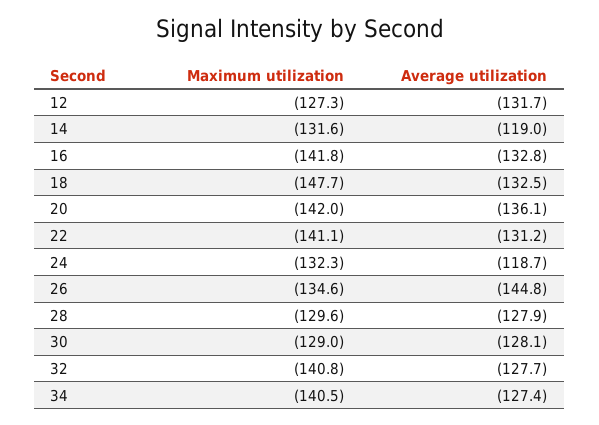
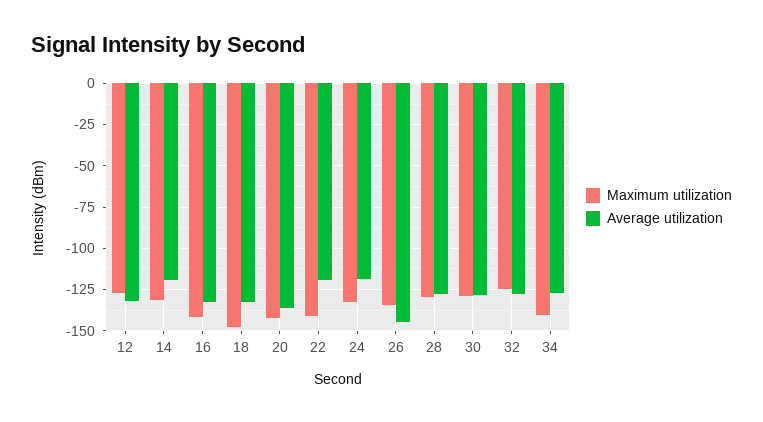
  {
    "Maximum utilization": {
      "12": -127.3,
      "14": -131.6,
      "16": -141.8,
      "18": -147.7,
      "20": -142,
      "22": -141.1,
      "24": -132.3,
      "26": -134.6,
      "28": -129.6,
      "30": -129,
-     "32": -140.8,
+     "32": -125,
      "34": -140.5
    },
    "Average utilization": {
      "12": -131.7,
      "14": -119,
      "16": -132.8,
      "18": -132.5,
      "20": -136.1,
-     "22": -131.2,
+     "22": -120,
      "24": -118.7,
      "26": -144.8,
      "28": -127.9,
      "30": -128.1,
      "32": -127.7,
      "34": -127.4
    }
  }

